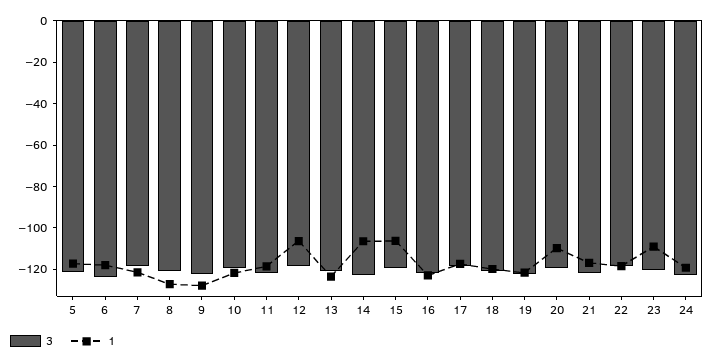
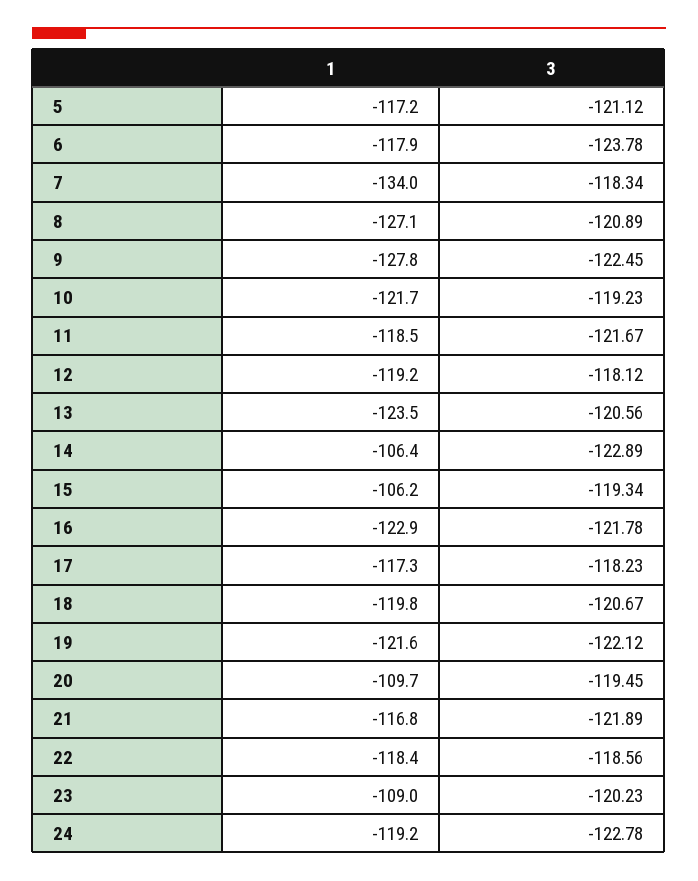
  {
    "3": {
      "5": -121.12,
      "6": -123.78,
      "7": -118.34,
      "8": -120.89,
      "9": -122.45,
      "10": -119.23,
      "11": -121.67,
      "12": -118.12,
      "13": -120.56,
      "14": -122.89,
      "15": -119.34,
      "16": -121.78,
      "17": -118.23,
      "18": -120.67,
      "19": -122.12,
      "20": -119.45,
      "21": -121.89,
      "22": -118.56,
      "23": -120.23,
      "24": -122.78
    },
    "1": {
      "5": -117.2,
      "6": -117.9,
-     "7": -120,
+     "7": -134,
      "8": -127.1,
      "9": -127.8,
      "10": -121.7,
      "11": -118.5,
-     "12": -105,
+     "12": -119.2,
      "13": -123.5,
      "14": -106.4,
      "15": -106.2,
      "16": -122.9,
      "17": -117.3,
      "18": -119.8,
      "19": -121.6,
      "20": -109.7,
      "21": -116.8,
      "22": -118.4,
      "23": -109,
      "24": -119.2
    }
  }

